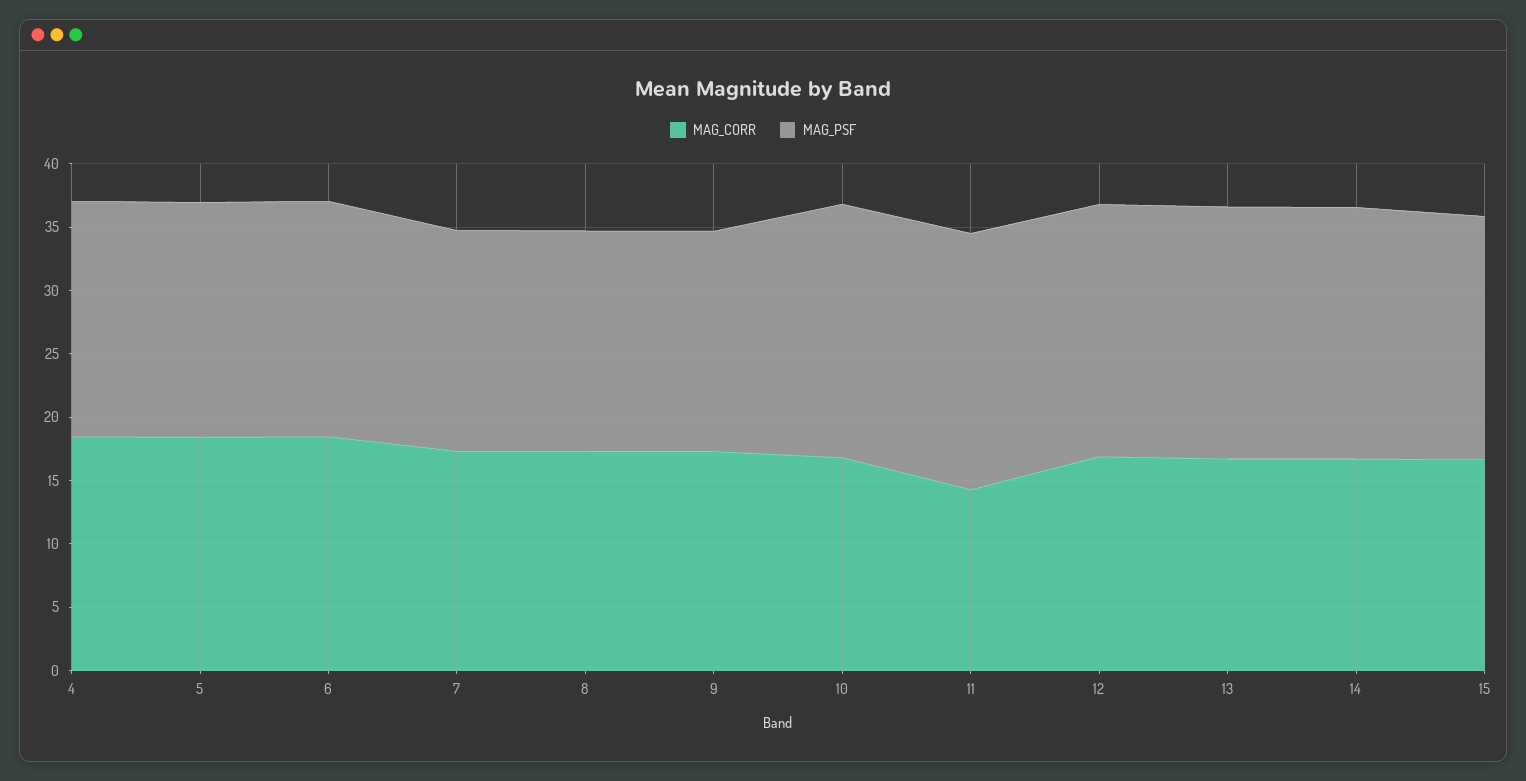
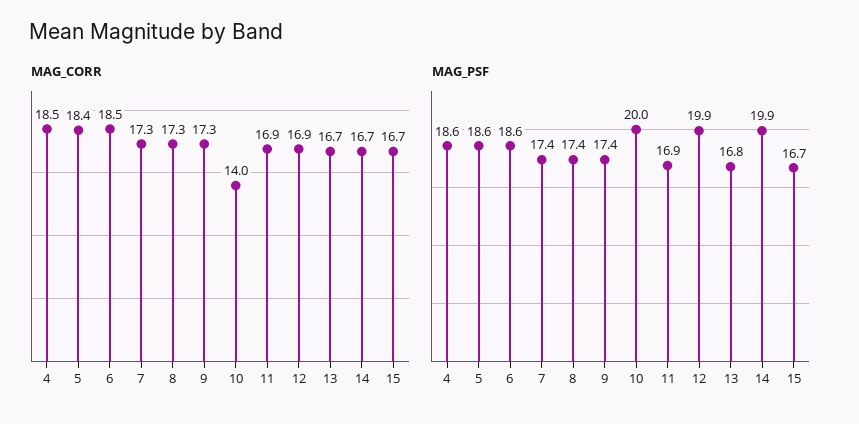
  {
    "MAG_CORR": {
      "4": 18.5,
      "5": 18.4,
      "6": 18.5,
      "7": 17.3,
      "8": 17.3,
      "9": 17.3,
-     "10": 17,
+     "10": 14,
-     "11": 14,
+     "11": 16.9,
      "12": 16.9,
      "13": 16.7,
      "14": 16.7,
      "15": 16.7
    },
    "MAG_PSF": {
      "4": 18.6,
      "5": 18.6,
      "6": 18.6,
      "7": 17.4,
      "8": 17.4,
      "9": 17.4,
      "10": 20,
-     "11": 20,
+     "11": 16.9,
      "12": 19.9,
-     "13": 20,
+     "13": 16.8,
      "14": 19.9,
-     "15": 19
+     "15": 16.7
    }
  }

